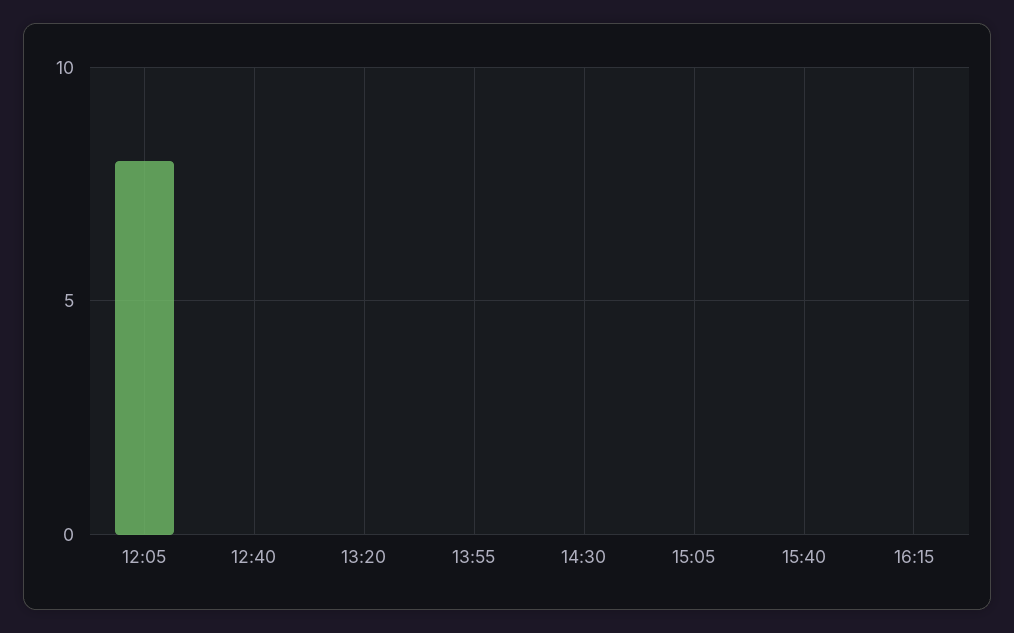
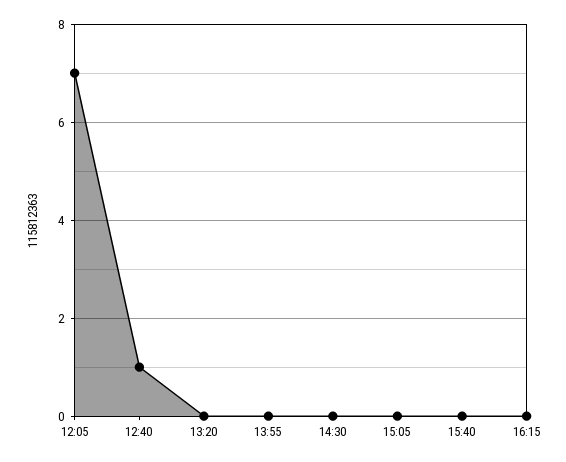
  {
-   "12:05": 8,
+   "12:05": 7,
-   "12:40": 0,
+   "12:40": 1,
    "13:20": 0,
    "13:55": 0,
    "14:30": 0,
    "15:05": 0,
    "15:40": 0,
    "16:15": 0
  }

